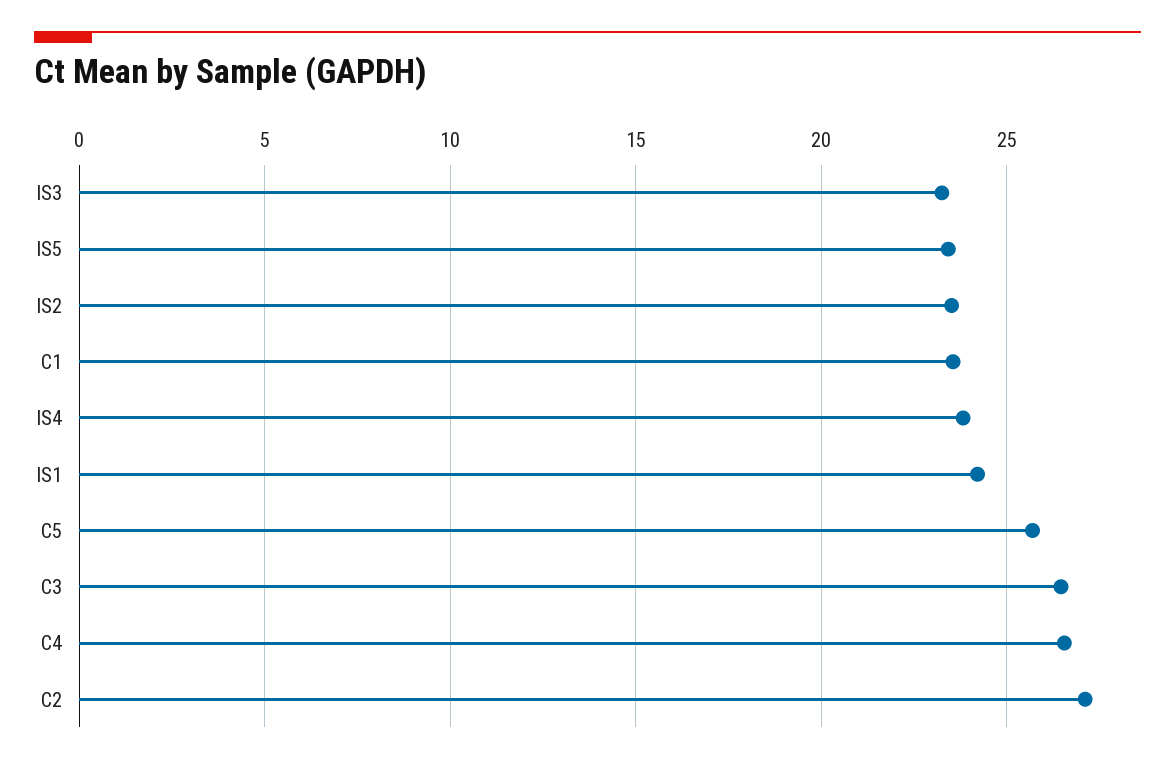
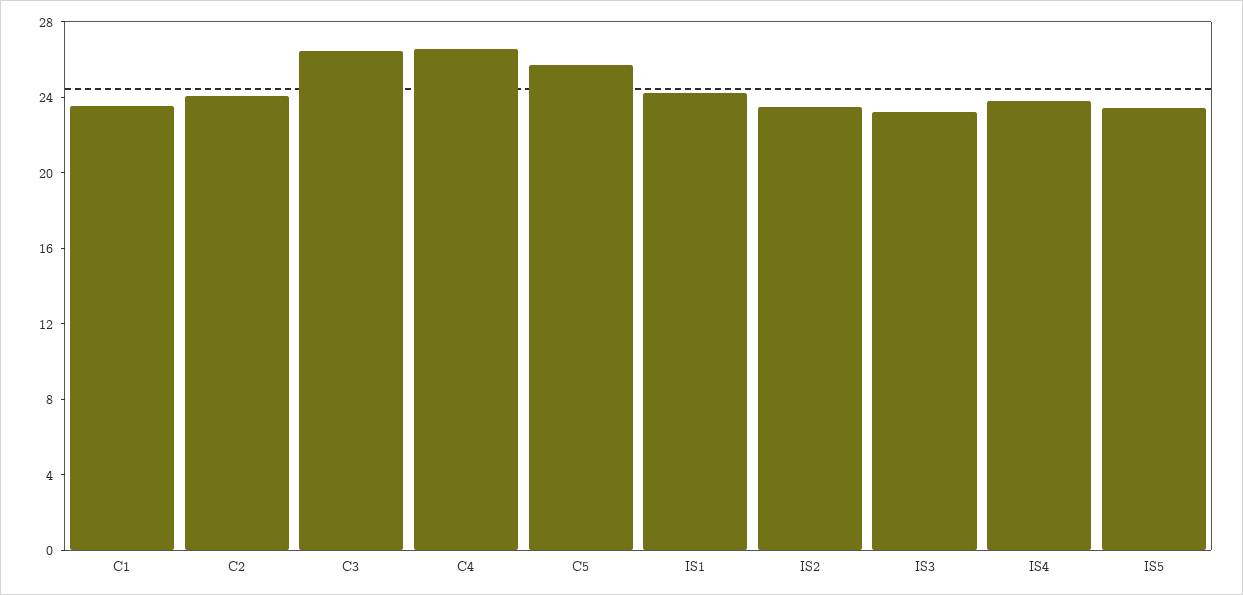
  {
    "IS3": 23.5,
    "IS5": 23.5,
    "IS2": 23.5,
    "C1": 23.5,
    "IS4": 24,
    "IS1": 24,
    "C5": 25.5,
    "C3": 26.5,
    "C4": 26.5,
-   "C2": 27
+   "C2": 24
  }

